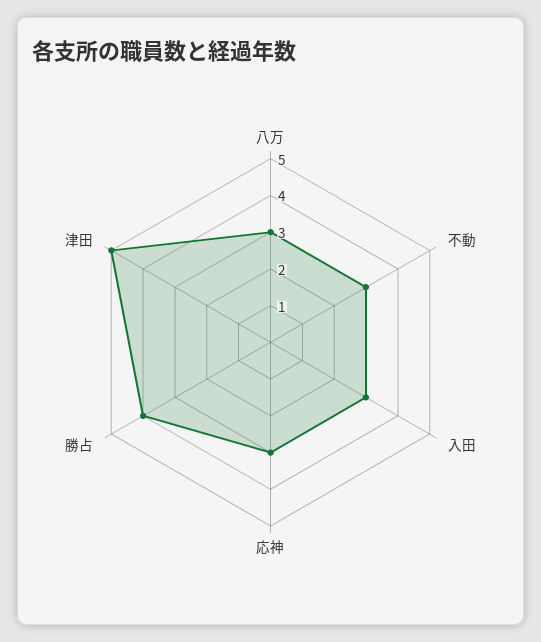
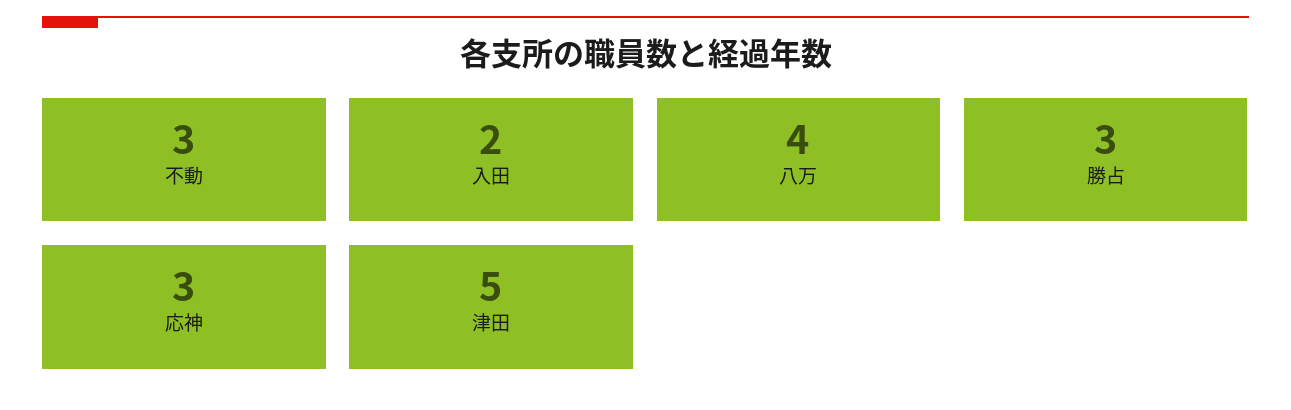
  {
-   "八万": 3,
+   "八万": 4,
    "不動": 3,
-   "入田": 3,
+   "入田": 2,
    "応神": 3,
-   "勝占": 4,
+   "勝占": 3,
    "津田": 5
  }

